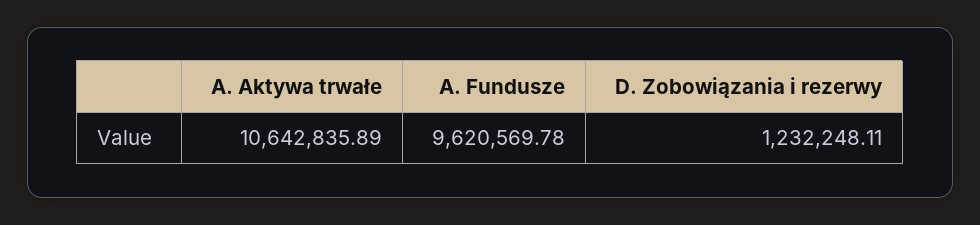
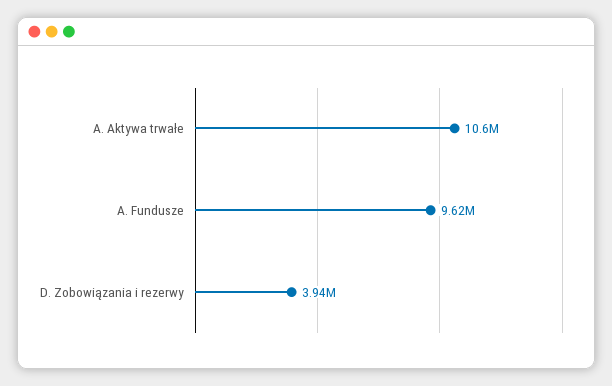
  {
    "A. Aktywa trwałe": 10642835.89,
    "A. Fundusze": 9620569.78,
-   "D. Zobowiązania i rezerwy": 1232248.11
+   "D. Zobowiązania i rezerwy": 3940000
  }

